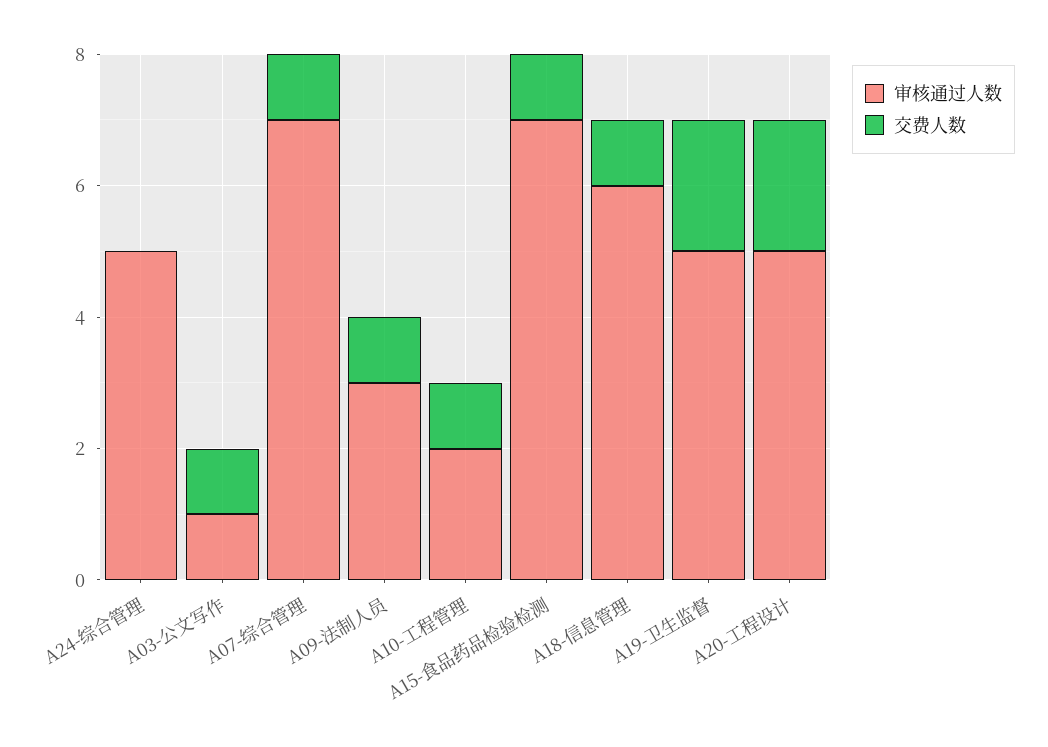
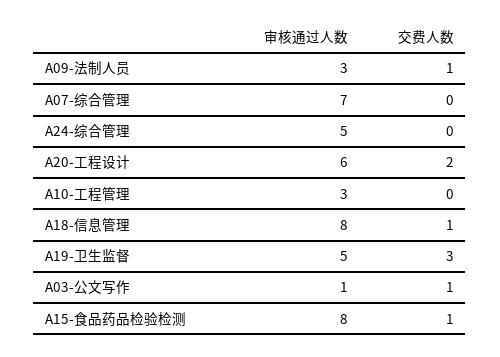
  {
    "审核通过人数": {
      "A24-综合管理": 5,
      "A03-公文写作": 1,
      "A07-综合管理": 7,
      "A09-法制人员": 3,
-     "A10-工程管理": 2,
+     "A10-工程管理": 3,
-     "A15-食品药品检验检测": 7,
+     "A15-食品药品检验检测": 8,
-     "A18-信息管理": 6,
+     "A18-信息管理": 8,
      "A19-卫生监督": 5,
-     "A20-工程设计": 5
+     "A20-工程设计": 6
    },
    "交费人数": {
      "A24-综合管理": 0,
      "A03-公文写作": 1,
-     "A07-综合管理": 1,
+     "A07-综合管理": 0,
      "A09-法制人员": 1,
-     "A10-工程管理": 1,
+     "A10-工程管理": 0,
      "A15-食品药品检验检测": 1,
      "A18-信息管理": 1,
-     "A19-卫生监督": 2,
+     "A19-卫生监督": 3,
      "A20-工程设计": 2
    }
  }

